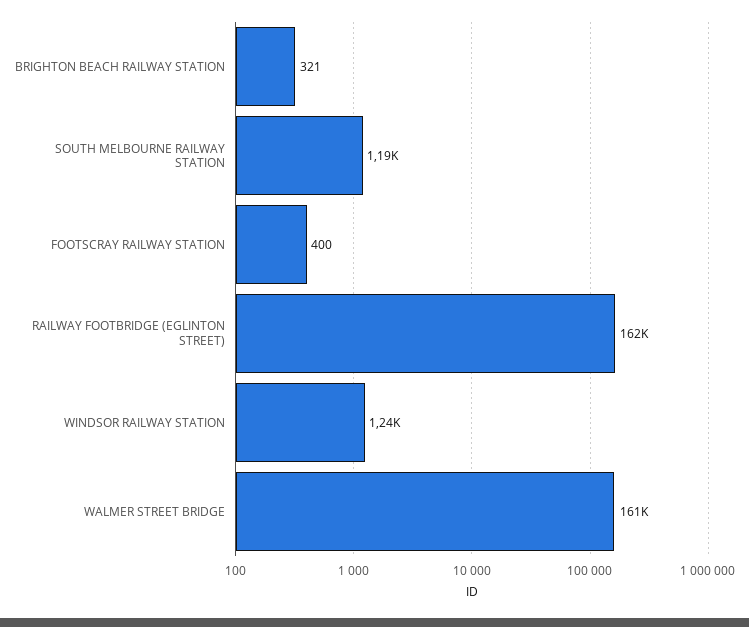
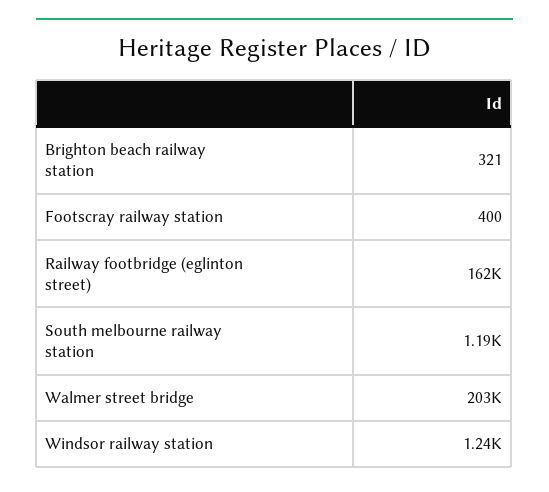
  {
    "BRIGHTON BEACH RAILWAY STATION": 321,
    "SOUTH MELBOURNE RAILWAY STATION": 1190,
    "FOOTSCRAY RAILWAY STATION": 400,
    "RAILWAY FOOTBRIDGE (EGLINTON STREET)": 162000,
    "WINDSOR RAILWAY STATION": 1240,
-   "WALMER STREET BRIDGE": 161000
+   "WALMER STREET BRIDGE": 203000
  }

